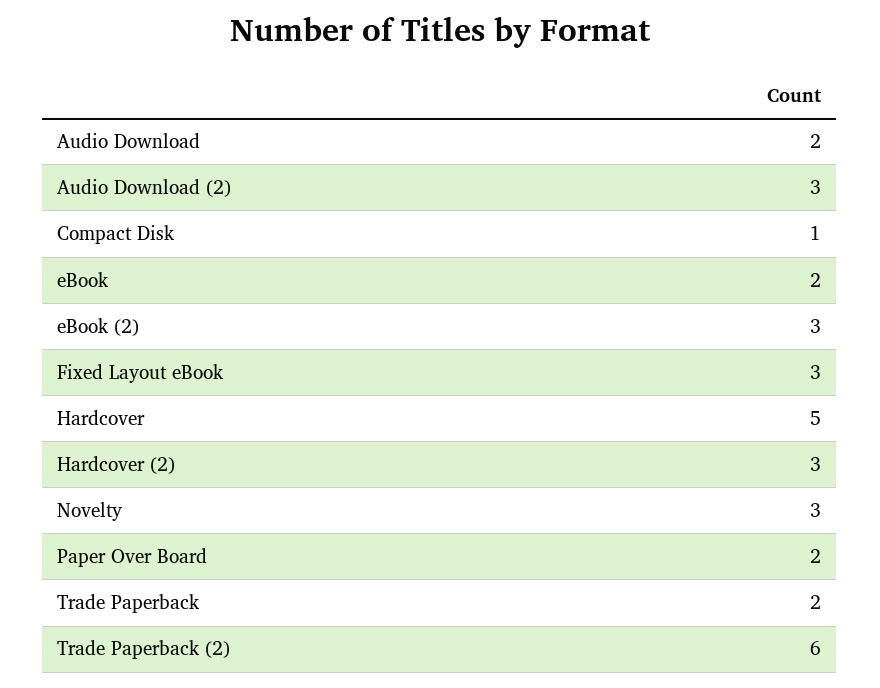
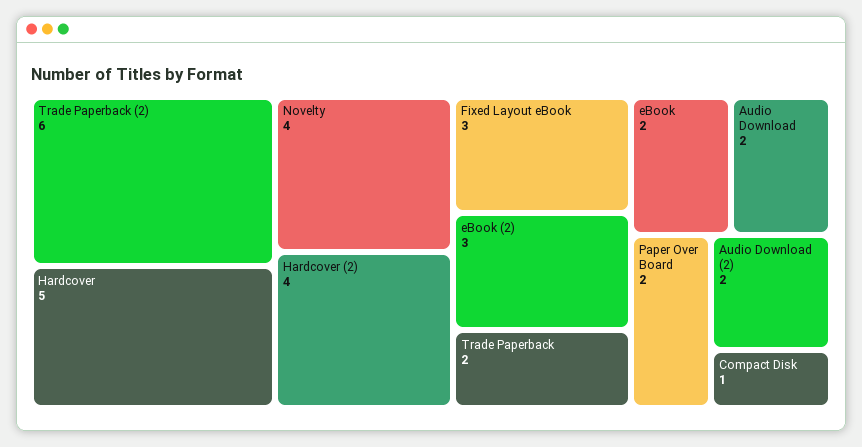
  {
    "Audio Download": 2,
-   "Audio Download (2)": 3,
+   "Audio Download (2)": 2,
    "Compact Disk": 1,
    "eBook": 2,
    "eBook (2)": 3,
    "Fixed Layout eBook": 3,
    "Hardcover": 5,
-   "Hardcover (2)": 3,
+   "Hardcover (2)": 4,
-   "Novelty": 3,
+   "Novelty": 4,
    "Paper Over Board": 2,
    "Trade Paperback": 2,
    "Trade Paperback (2)": 6
  }

